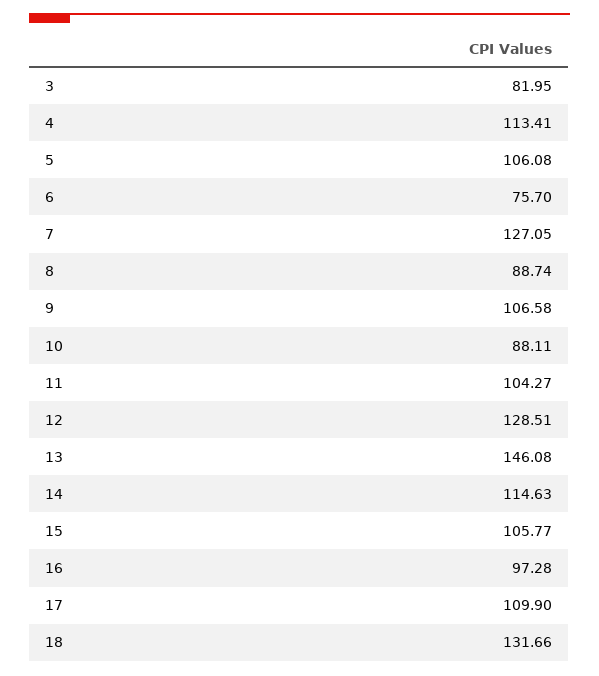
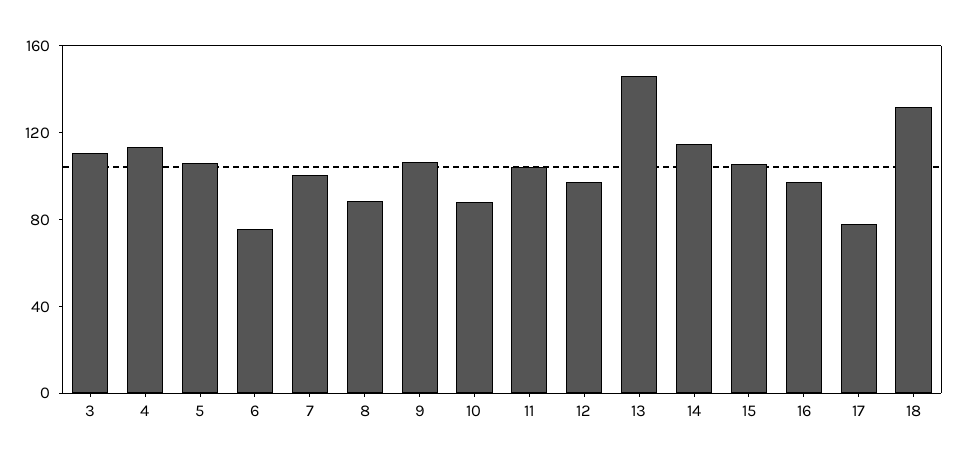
  {
-   "3": 81.95,
+   "3": 110,
    "4": 113.41,
    "5": 106.08,
    "6": 75.7,
-   "7": 127.05,
+   "7": 100,
    "8": 88.74,
    "9": 106.58,
    "10": 88.11,
    "11": 104.27,
-   "12": 128.51,
+   "12": 100,
    "13": 146.08,
    "14": 114.63,
    "15": 105.77,
    "16": 97.28,
-   "17": 109.9,
+   "17": 80,
    "18": 131.66
  }

